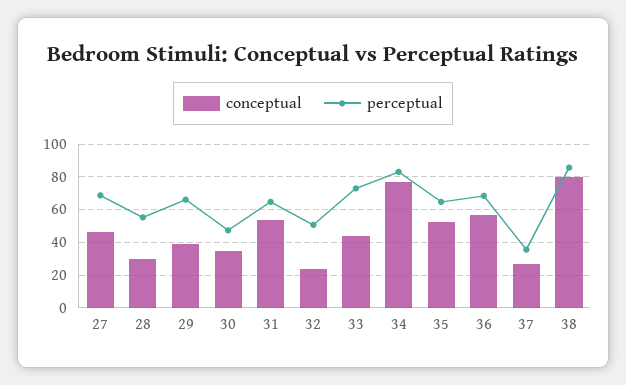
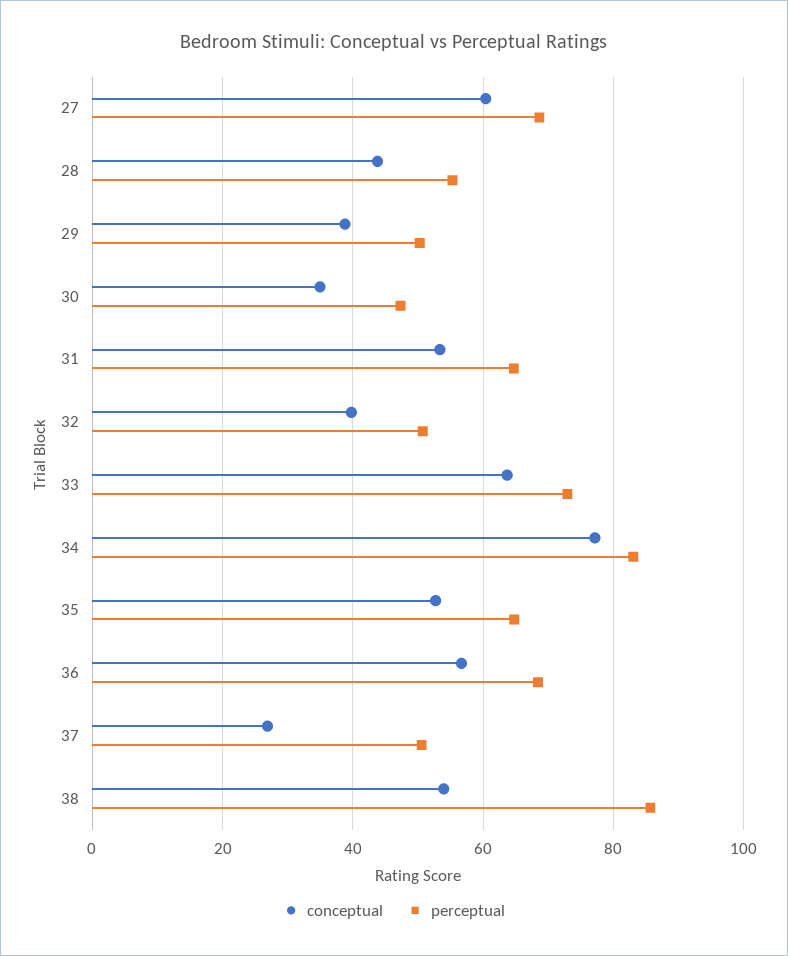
  {
    "conceptual": {
-     "27": 45,
+     "27": 60,
-     "28": 30,
+     "28": 44,
      "29": 38,
      "30": 34,
      "31": 54,
-     "32": 25,
+     "32": 40,
-     "33": 45,
+     "33": 64,
      "34": 78,
      "35": 52,
      "36": 56,
      "37": 26,
-     "38": 80
+     "38": 54
    },
    "perceptual": {
      "27": 68,
      "28": 56,
-     "29": 65,
+     "29": 50,
      "30": 48,
      "31": 64,
      "32": 50,
      "33": 72,
      "34": 84,
      "35": 64,
      "36": 68,
-     "37": 35,
+     "37": 50,
      "38": 86
    }
  }

